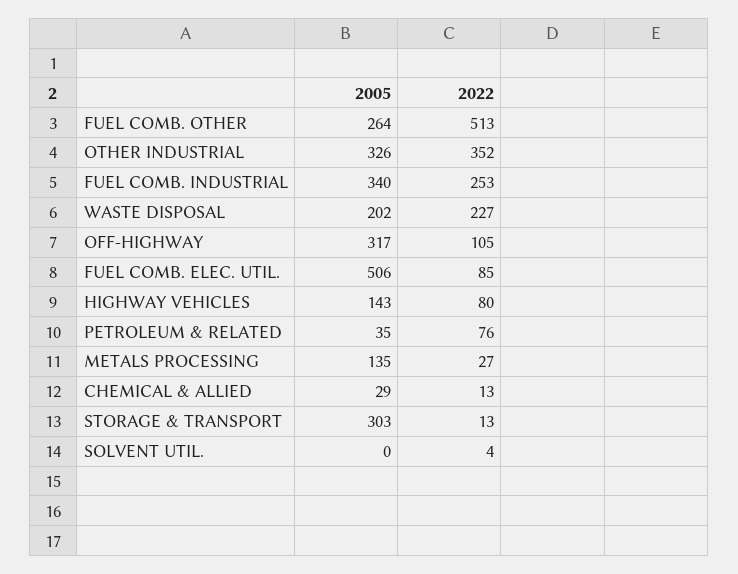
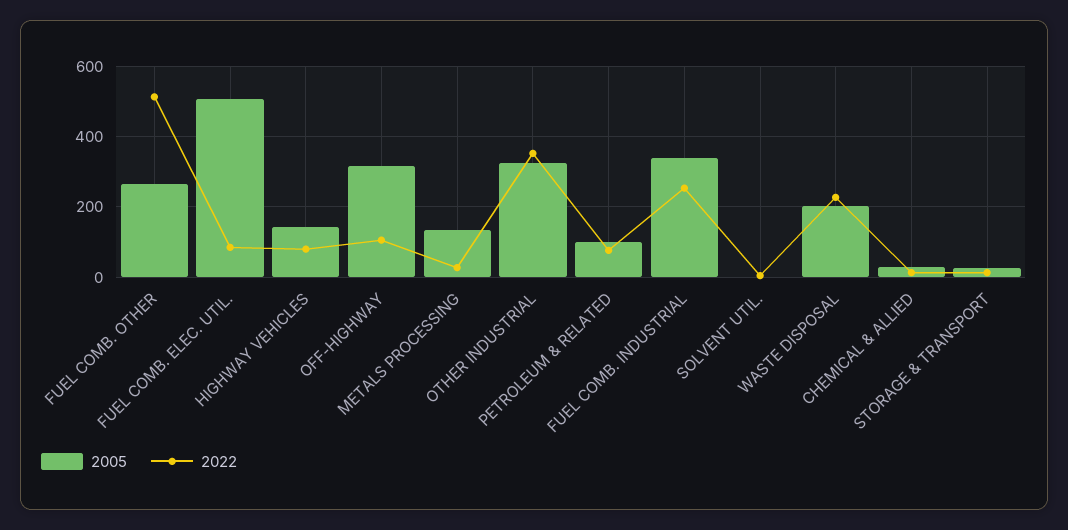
  {
    "2005": {
      "FUEL COMB. OTHER": 264,
      "OTHER INDUSTRIAL": 326,
      "FUEL COMB. INDUSTRIAL": 340,
      "WASTE DISPOSAL": 202,
      "OFF-HIGHWAY": 317,
      "FUEL COMB. ELEC. UTIL.": 506,
      "HIGHWAY VEHICLES": 143,
-     "PETROLEUM & RELATED": 35,
+     "PETROLEUM & RELATED": 100,
      "METALS PROCESSING": 135,
      "CHEMICAL & ALLIED": 29,
-     "STORAGE & TRANSPORT": 303,
+     "STORAGE & TRANSPORT": 20,
      "SOLVENT UTIL.": 0
    },
    "2022": {
      "FUEL COMB. OTHER": 513,
      "OTHER INDUSTRIAL": 352,
      "FUEL COMB. INDUSTRIAL": 253,
      "WASTE DISPOSAL": 227,
      "OFF-HIGHWAY": 105,
      "FUEL COMB. ELEC. UTIL.": 85,
      "HIGHWAY VEHICLES": 80,
      "PETROLEUM & RELATED": 76,
      "METALS PROCESSING": 27,
      "CHEMICAL & ALLIED": 13,
      "STORAGE & TRANSPORT": 13,
      "SOLVENT UTIL.": 4
    }
  }

